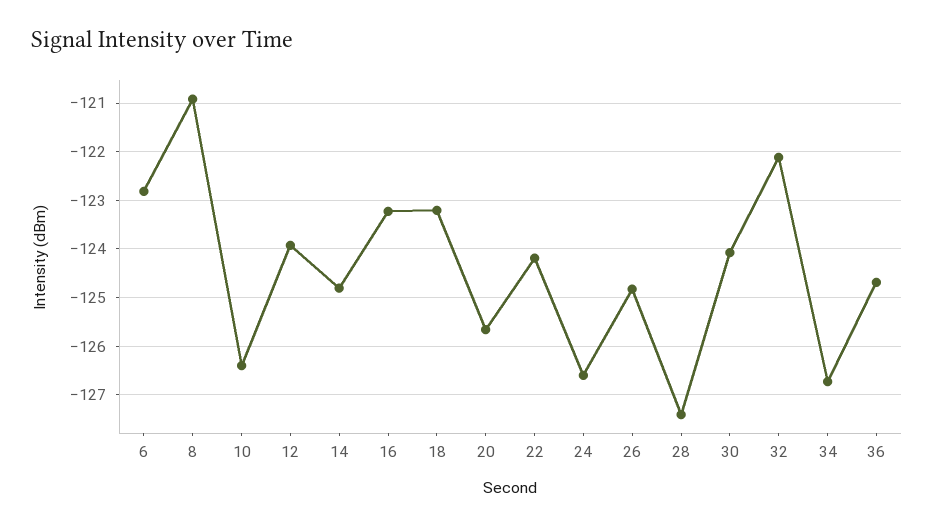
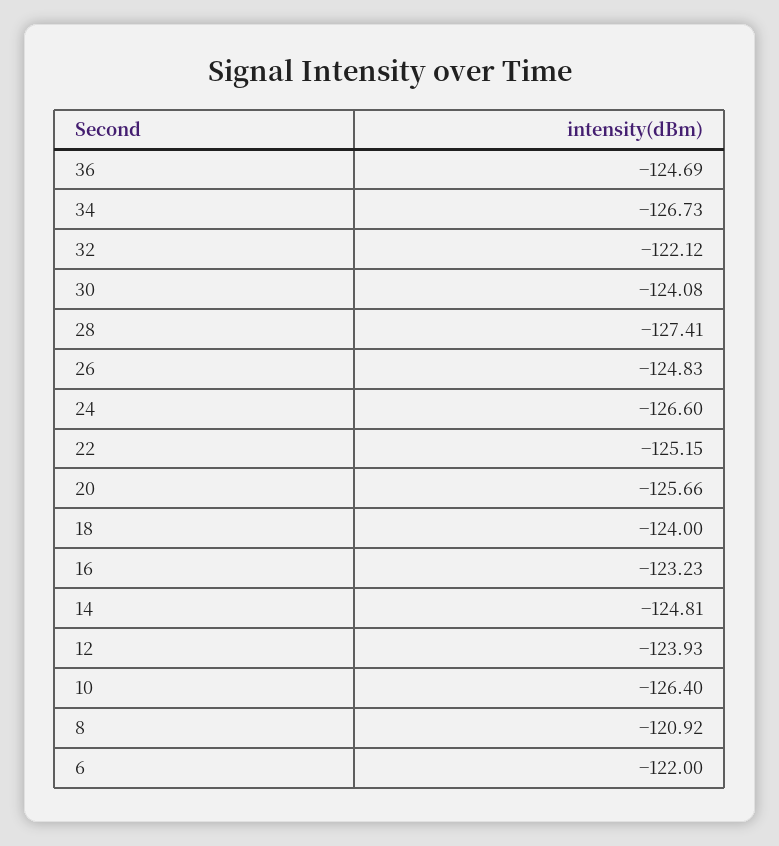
  {
-   "6": -122.8,
+   "6": -122,
    "8": -120.92,
    "10": -126.4,
    "12": -123.93,
    "14": -124.81,
    "16": -123.23,
-   "18": -123.2,
+   "18": -124,
    "20": -125.66,
-   "22": -124.2,
+   "22": -125.15,
    "24": -126.6,
    "26": -124.83,
    "28": -127.41,
    "30": -124.08,
    "32": -122.12,
    "34": -126.73,
    "36": -124.69
  }

